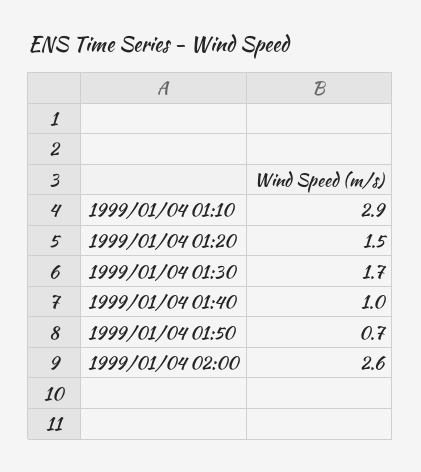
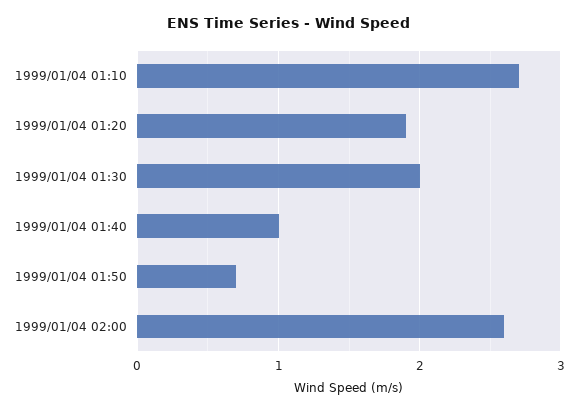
  {
-   "1999/01/04 01:10": 2.9,
+   "1999/01/04 01:10": 2.7,
-   "1999/01/04 01:20": 1.5,
+   "1999/01/04 01:20": 1.9,
-   "1999/01/04 01:30": 1.7,
+   "1999/01/04 01:30": 2,
    "1999/01/04 01:40": 1,
    "1999/01/04 01:50": 0.7,
    "1999/01/04 02:00": 2.6
  }

